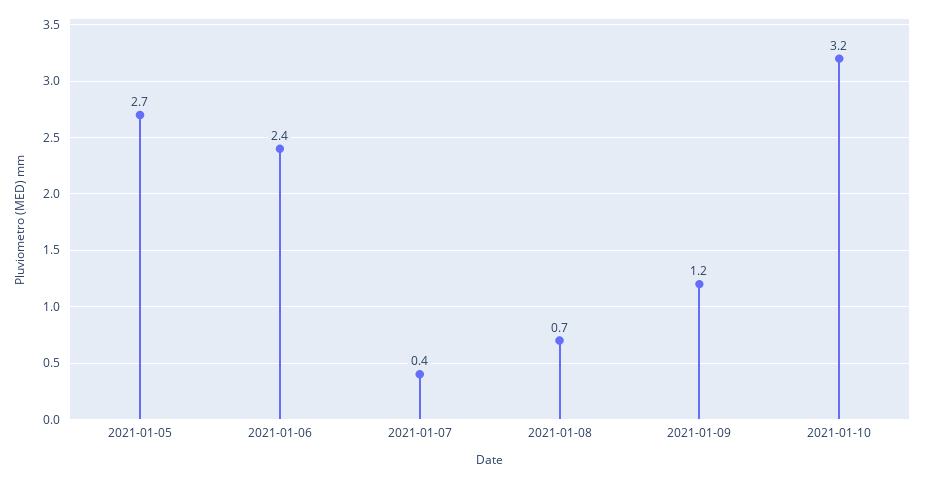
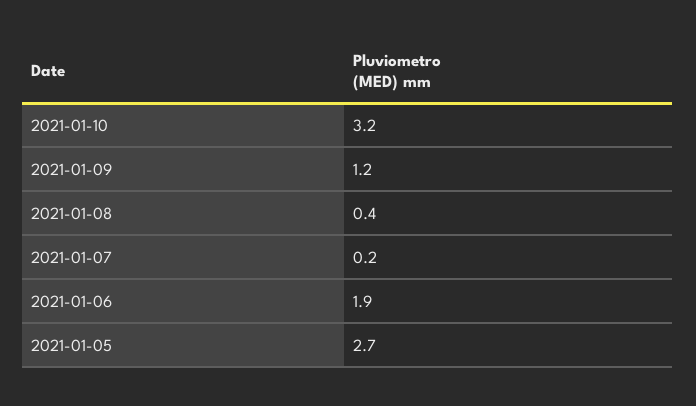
  {
    "2021-01-05": 2.7,
-   "2021-01-06": 2.4,
+   "2021-01-06": 1.9,
-   "2021-01-07": 0.4,
+   "2021-01-07": 0.2,
-   "2021-01-08": 0.7,
+   "2021-01-08": 0.4,
    "2021-01-09": 1.2,
    "2021-01-10": 3.2
  }

